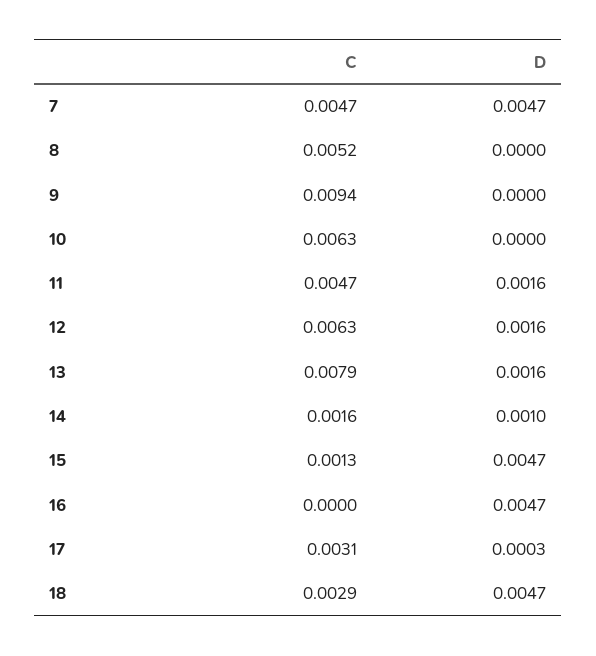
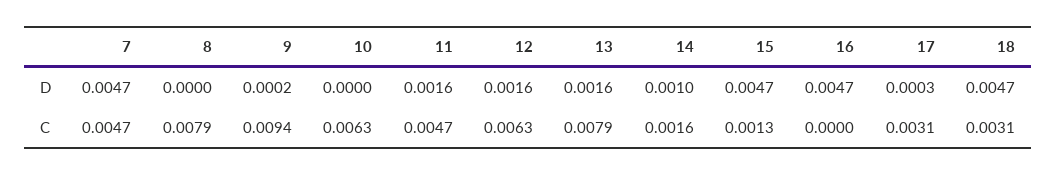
  {
    "C": {
      "7": 0.0047,
-     "8": 0.0052,
+     "8": 0.0079,
      "9": 0.0094,
      "10": 0.0063,
      "11": 0.0047,
      "12": 0.0063,
      "13": 0.0079,
      "14": 0.0016,
      "15": 0.0013,
      "16": 0,
      "17": 0.0031,
-     "18": 0.0029
+     "18": 0.0031
    },
    "D": {
      "7": 0.0047,
      "8": 0,
-     "9": 0,
+     "9": 0.0002,
      "10": 0,
      "11": 0.0016,
      "12": 0.0016,
      "13": 0.0016,
      "14": 0.001,
      "15": 0.0047,
      "16": 0.0047,
      "17": 0.0003,
      "18": 0.0047
    }
  }

